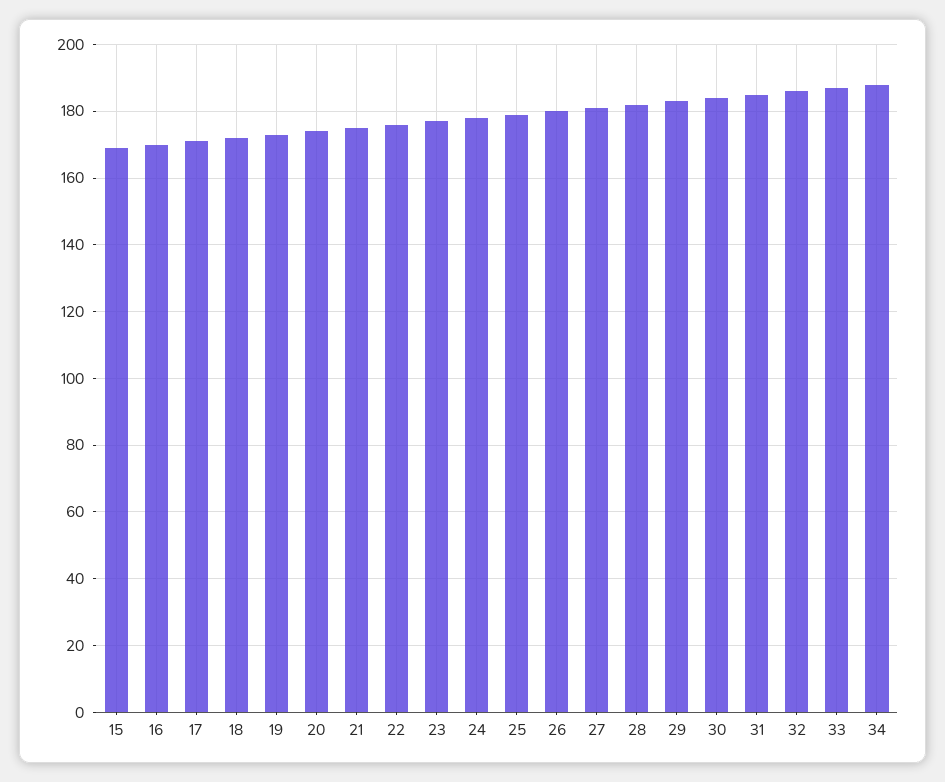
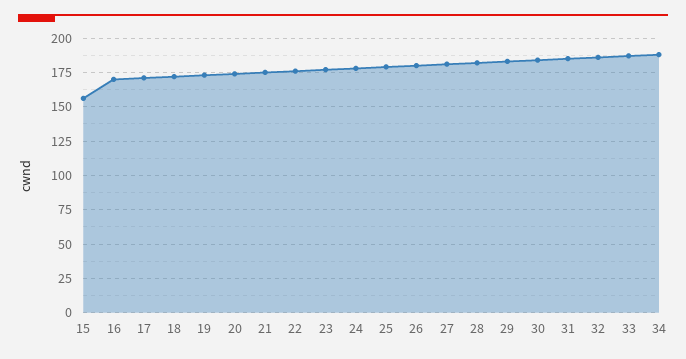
  {
-   "15": 170,
+   "15": 155,
    "16": 170,
    "17": 170,
    "18": 170,
    "19": 175,
    "20": 175,
    "21": 175,
    "22": 175,
    "23": 175,
    "24": 180,
    "25": 180,
    "26": 180,
    "27": 180,
    "28": 180,
    "29": 185,
    "30": 185,
    "31": 185,
    "32": 185,
    "33": 185,
    "34": 190
  }

